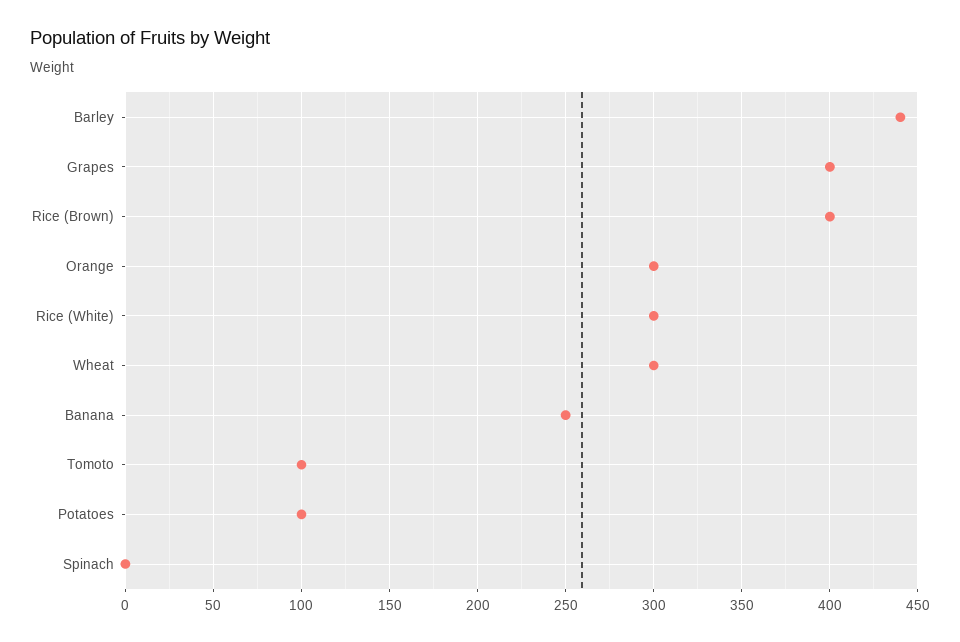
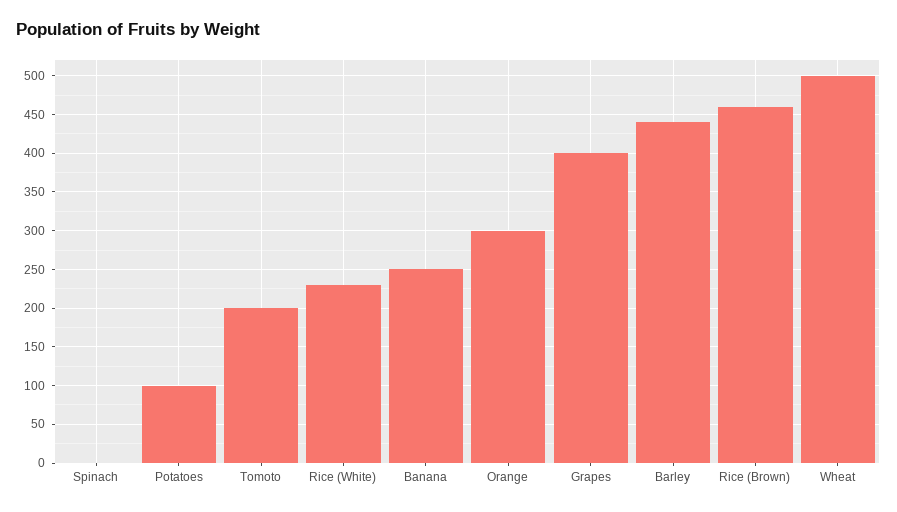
  {
    "Barley": 440,
    "Grapes": 400,
-   "Rice (Brown)": 400,
+   "Rice (Brown)": 460,
    "Orange": 300,
-   "Rice (White)": 300,
+   "Rice (White)": 230,
-   "Wheat": 300,
+   "Wheat": 500,
    "Banana": 250,
-   "Tomoto": 100,
+   "Tomoto": 200,
    "Potatoes": 100,
    "Spinach": 0
  }

